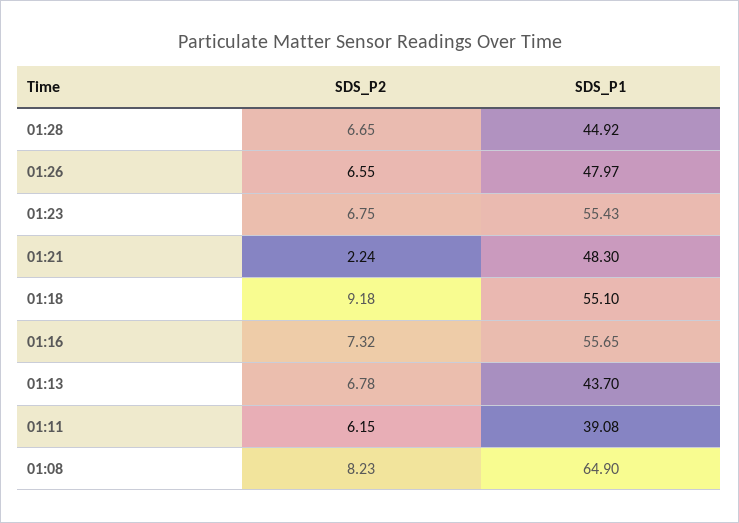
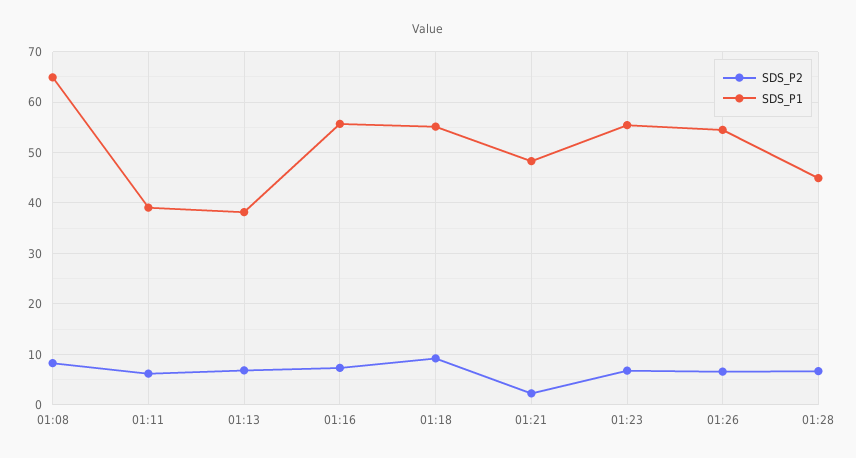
  {
    "SDS_P2": {
      "01:28": 6.65,
      "01:26": 6.55,
      "01:23": 6.75,
      "01:21": 2.24,
      "01:18": 9.18,
      "01:16": 7.32,
      "01:13": 6.78,
      "01:11": 6.15,
      "01:08": 8.23
    },
    "SDS_P1": {
      "01:28": 44.92,
-     "01:26": 47.97,
+     "01:26": 54,
      "01:23": 55.43,
      "01:21": 48.3,
      "01:18": 55.1,
      "01:16": 55.65,
-     "01:13": 43.7,
+     "01:13": 38,
      "01:11": 39.08,
      "01:08": 64.9
    }
  }

